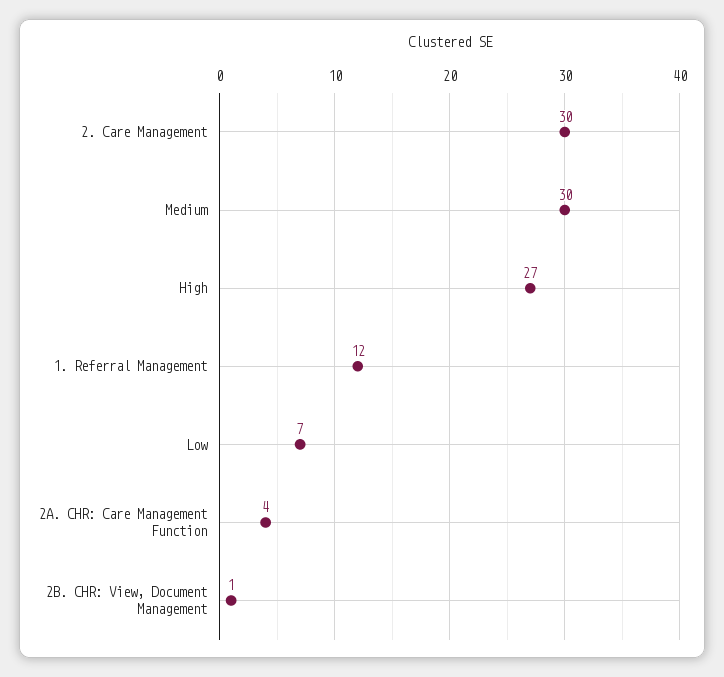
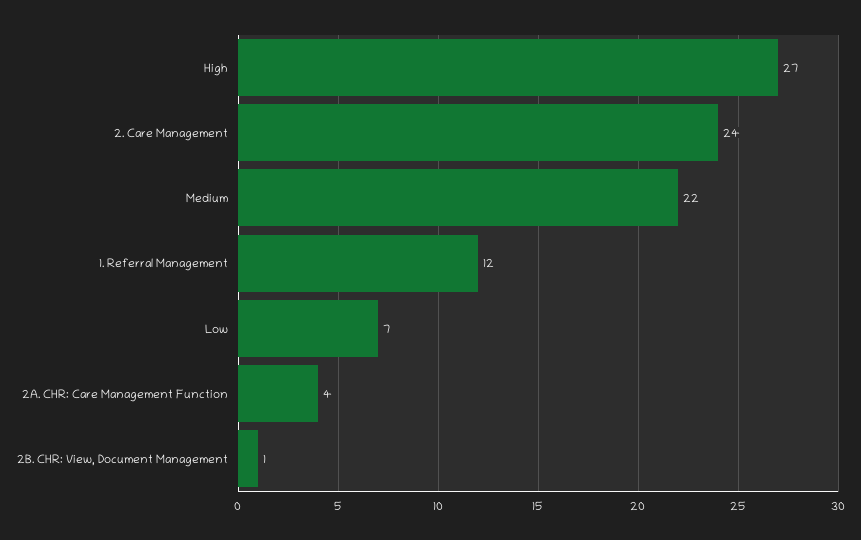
  {
-   "2. Care Management": 30,
+   "2. Care Management": 24,
-   "Medium": 30,
+   "Medium": 22,
    "High": 27,
    "1. Referral Management": 12,
    "Low": 7,
    "2A. CHR: Care Management Function": 4,
    "2B. CHR: View, Document Management": 1
  }

